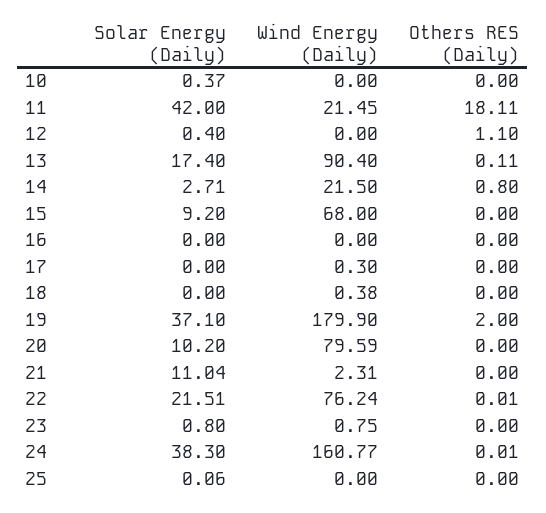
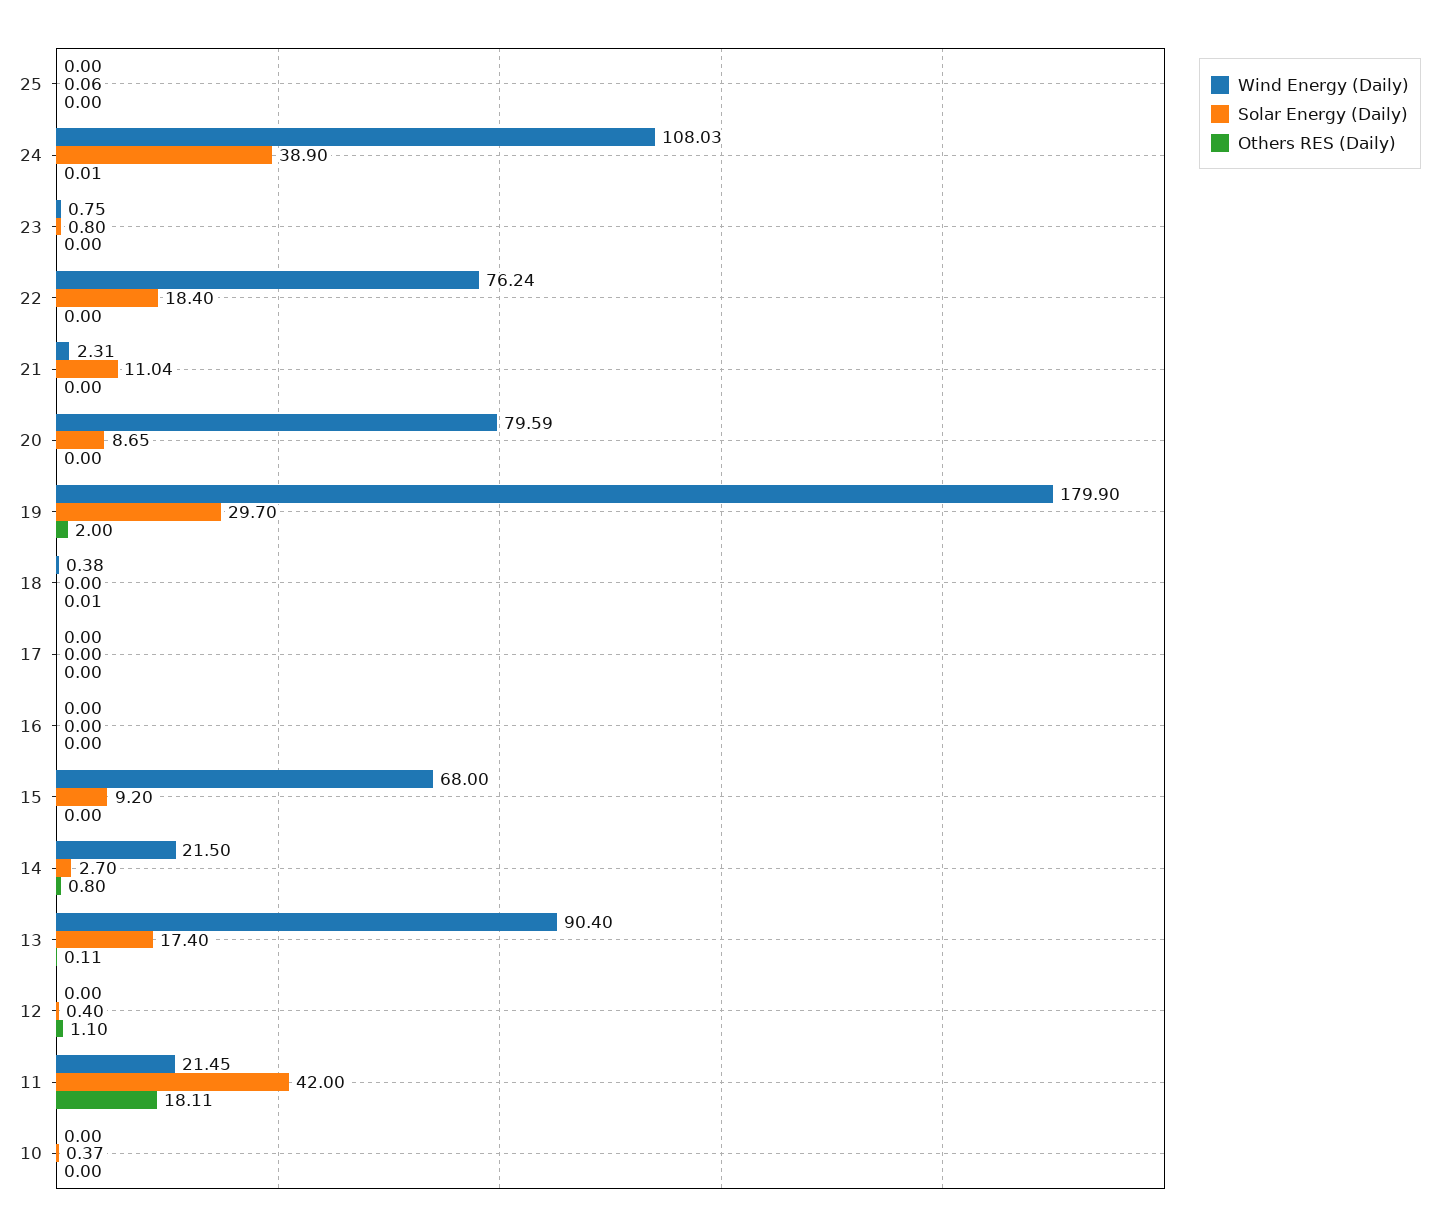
  {
    "Solar Energy (Daily)": {
      "10": 0.37,
      "11": 42,
      "12": 0.4,
      "13": 17.4,
-     "14": 2.71,
+     "14": 2.7,
      "15": 9.2,
      "16": 0,
      "17": 0,
      "18": 0,
-     "19": 37.1,
+     "19": 29.7,
-     "20": 10.2,
+     "20": 8.65,
      "21": 11.04,
-     "22": 21.51,
+     "22": 18.4,
      "23": 0.8,
-     "24": 38.3,
+     "24": 38.9,
      "25": 0.06
    },
    "Wind Energy (Daily)": {
      "10": 0,
      "11": 21.45,
      "12": 0,
      "13": 90.4,
      "14": 21.5,
      "15": 68,
      "16": 0,
-     "17": 0.3,
+     "17": 0,
      "18": 0.38,
      "19": 179.9,
      "20": 79.59,
      "21": 2.31,
      "22": 76.24,
      "23": 0.75,
-     "24": 160.77,
+     "24": 108.03,
      "25": 0
    },
    "Others RES (Daily)": {
      "10": 0,
      "11": 18.11,
      "12": 1.1,
      "13": 0.11,
      "14": 0.8,
      "15": 0,
      "16": 0,
      "17": 0,
-     "18": 0,
+     "18": 0.01,
      "19": 2,
      "20": 0,
      "21": 0,
-     "22": 0.01,
+     "22": 0,
      "23": 0,
      "24": 0.01,
      "25": 0
    }
  }

